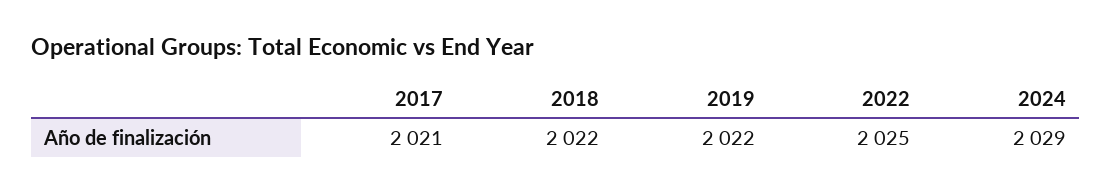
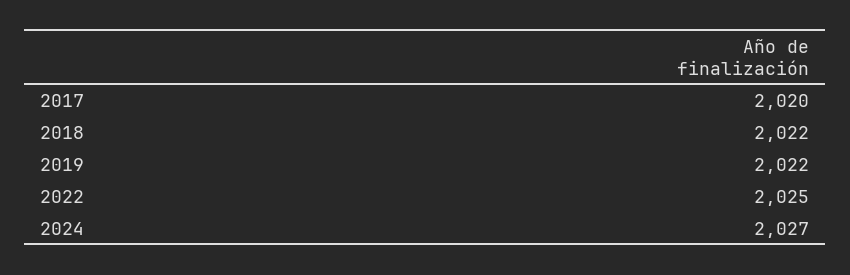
  {
-   "2017": 2021,
+   "2017": 2020,
    "2018": 2022,
    "2019": 2022,
    "2022": 2025,
-   "2024": 2029
+   "2024": 2027
  }

